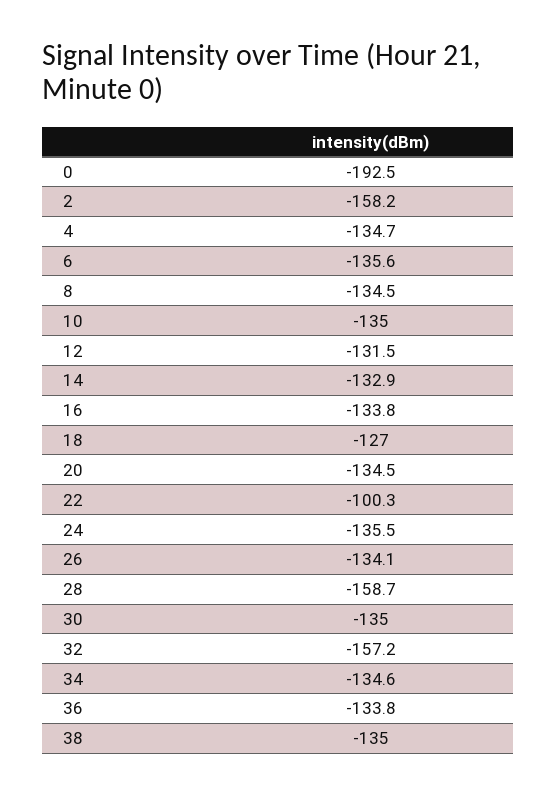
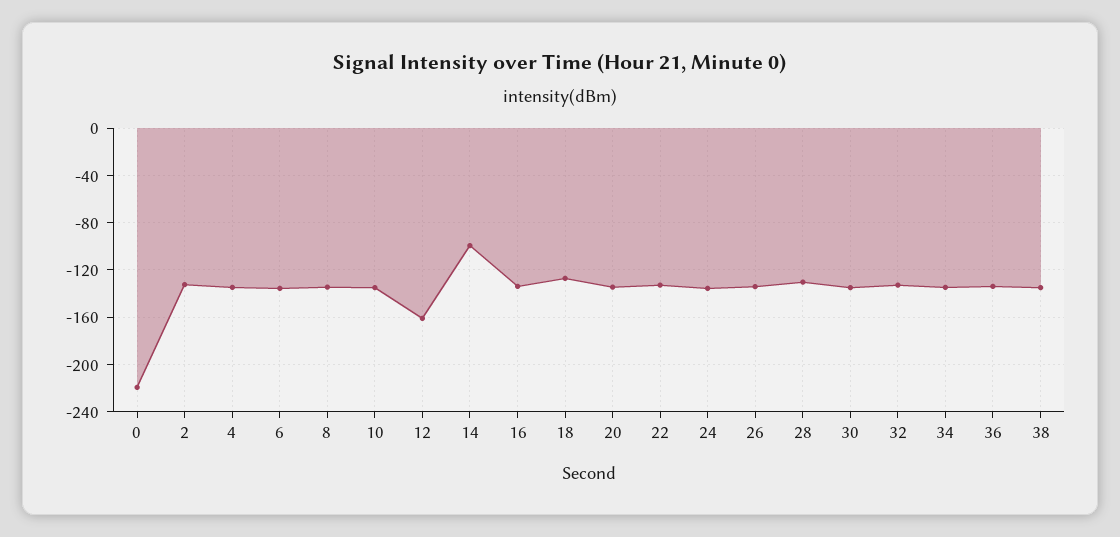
  {
-   "0": -192.5,
+   "0": -220,
-   "2": -158.2,
+   "2": -130,
    "4": -134.7,
    "6": -135.6,
    "8": -134.5,
    "10": -135,
-   "12": -131.5,
+   "12": -160,
-   "14": -132.9,
+   "14": -100,
    "16": -133.8,
    "18": -127,
    "20": -134.5,
-   "22": -100.3,
+   "22": -130,
    "24": -135.5,
    "26": -134.1,
-   "28": -158.7,
+   "28": -130,
    "30": -135,
-   "32": -157.2,
+   "32": -130,
    "34": -134.6,
    "36": -133.8,
    "38": -135
  }

